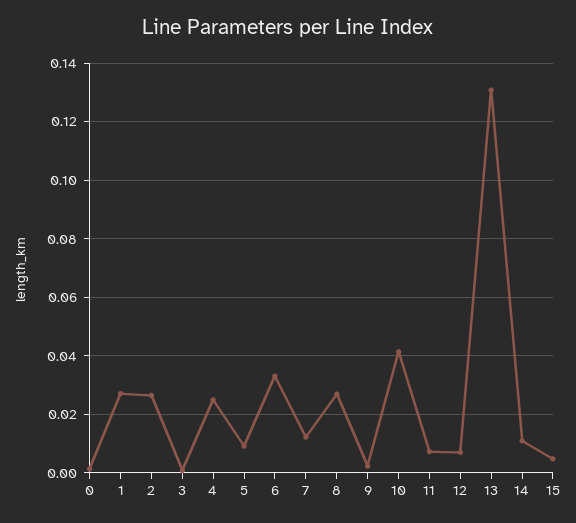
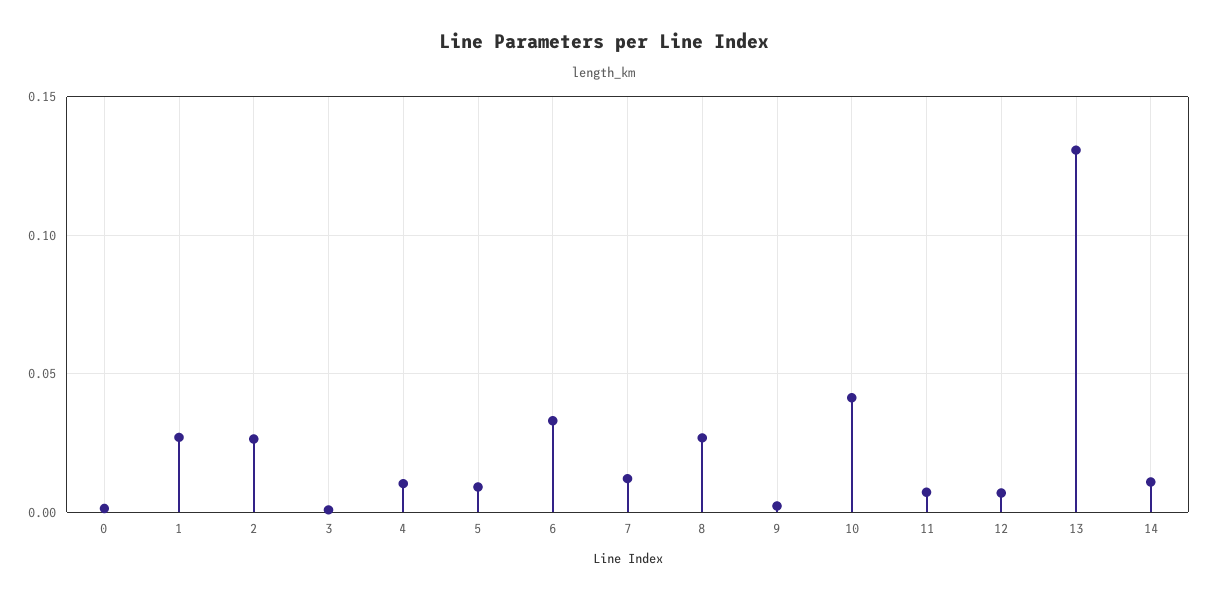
  {
    "0": 0.0025,
    "1": 0.0275,
    "2": 0.0275,
    "3": 0,
-   "4": 0.025,
+   "4": 0.01,
    "5": 0.01,
    "6": 0.0325,
    "7": 0.0125,
    "8": 0.0275,
    "9": 0.0025,
    "10": 0.0425,
    "11": 0.0075,
    "12": 0.0075,
    "13": 0.13,
-   "14": 0.01,
+   "14": 0.01
-   "15": 0.005
  }

